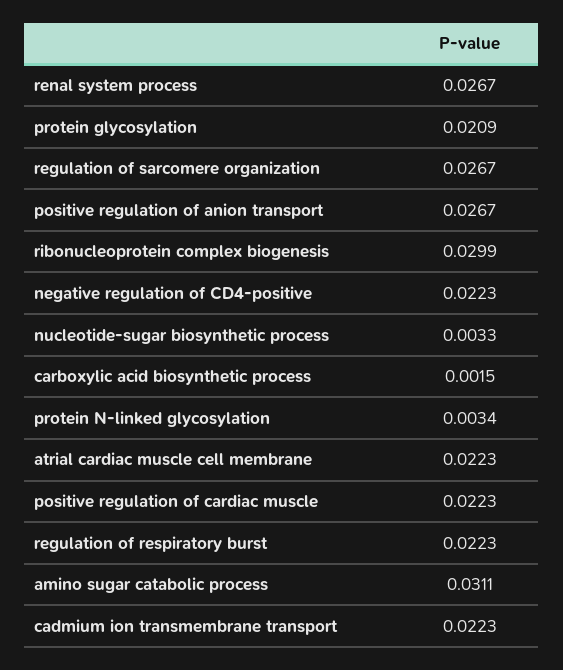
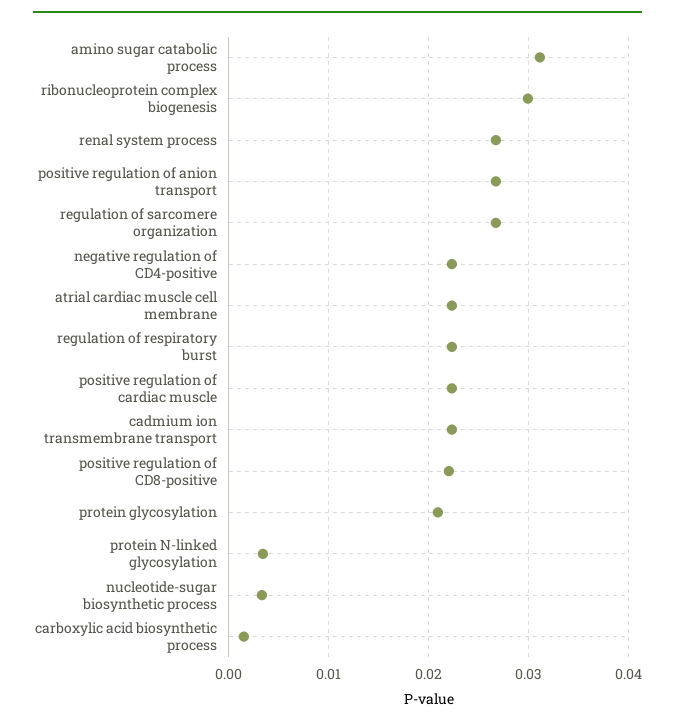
  {
    "renal system process": 0.0267,
    "protein glycosylation": 0.0209,
    "regulation of sarcomere organization": 0.0267,
    "positive regulation of anion transport": 0.0267,
    "ribonucleoprotein complex biogenesis": 0.0299,
    "negative regulation of CD4-positive": 0.0223,
    "nucleotide-sugar biosynthetic process": 0.0033,
    "carboxylic acid biosynthetic process": 0.0015,
    "protein N-linked glycosylation": 0.0034,
    "atrial cardiac muscle cell membrane": 0.0223,
    "positive regulation of cardiac muscle": 0.0223,
    "regulation of respiratory burst": 0.0223,
    "amino sugar catabolic process": 0.0311,
-   "cadmium ion transmembrane transport": 0.0223
+   "cadmium ion transmembrane transport": 0.0223,
+   "positive regulation of CD8-positive": 0.022
  }

